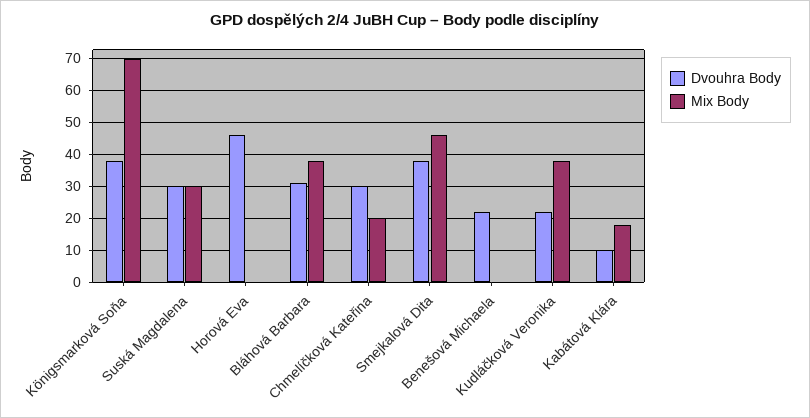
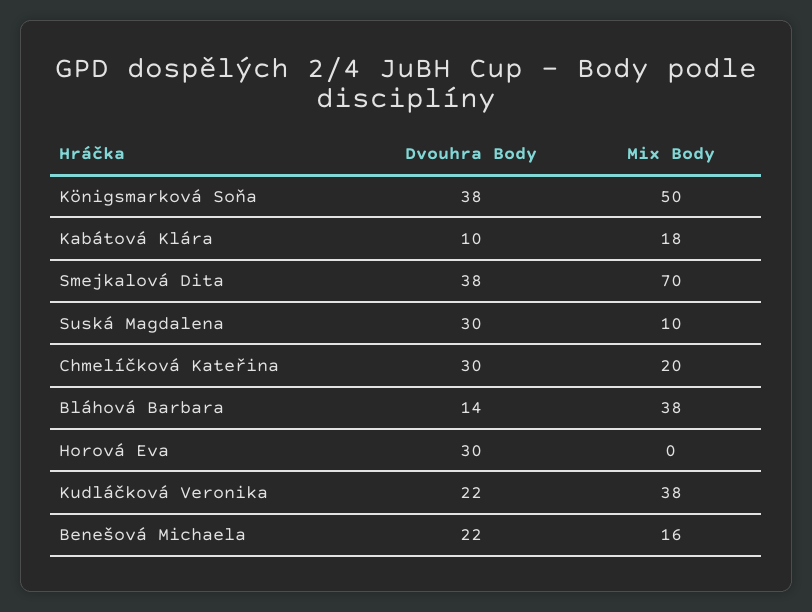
  {
    "Dvouhra Body": {
      "Königsmarková Soňa": 38,
      "Suská Magdalena": 30,
-     "Horová Eva": 45,
+     "Horová Eva": 30,
-     "Bláhová Barbara": 30,
+     "Bláhová Barbara": 14,
      "Chmelíčková Kateřina": 30,
      "Smejkalová Dita": 38,
      "Benešová Michaela": 22,
      "Kudláčková Veronika": 22,
      "Kabátová Klára": 10
    },
    "Mix Body": {
-     "Königsmarková Soňa": 70,
+     "Königsmarková Soňa": 50,
-     "Suská Magdalena": 30,
+     "Suská Magdalena": 10,
      "Horová Eva": 0,
      "Bláhová Barbara": 38,
      "Chmelíčková Kateřina": 20,
-     "Smejkalová Dita": 45,
+     "Smejkalová Dita": 70,
-     "Benešová Michaela": 0,
+     "Benešová Michaela": 16,
      "Kudláčková Veronika": 38,
      "Kabátová Klára": 18
    }
  }

